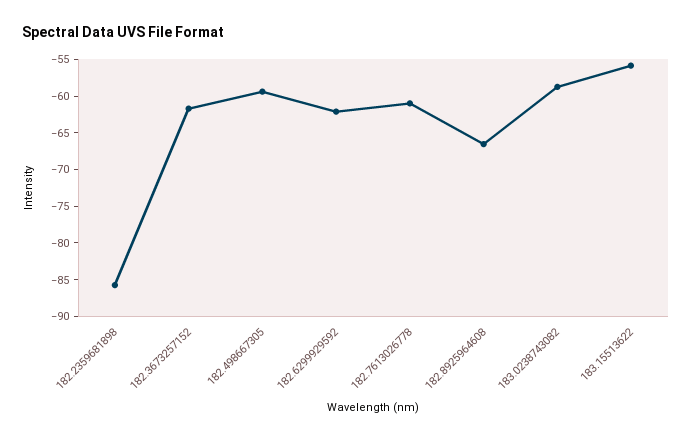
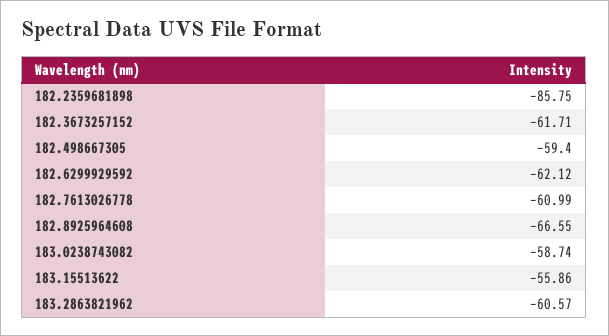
  {
    "182.2359681898": -85.75,
    "182.3673257152": -61.71,
    "182.498667305": -59.4,
    "182.6299929592": -62.12,
    "182.7613026778": -60.99,
    "182.8925964608": -66.55,
    "183.0238743082": -58.74,
-   "183.15513622": -55.86
+   "183.15513622": -55.86,
+   "183.2863821962": -60.57
  }

